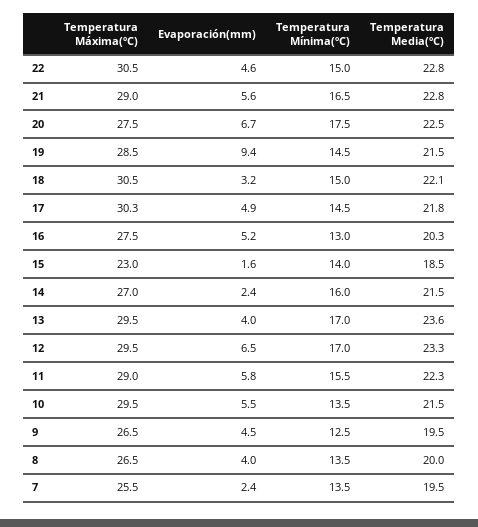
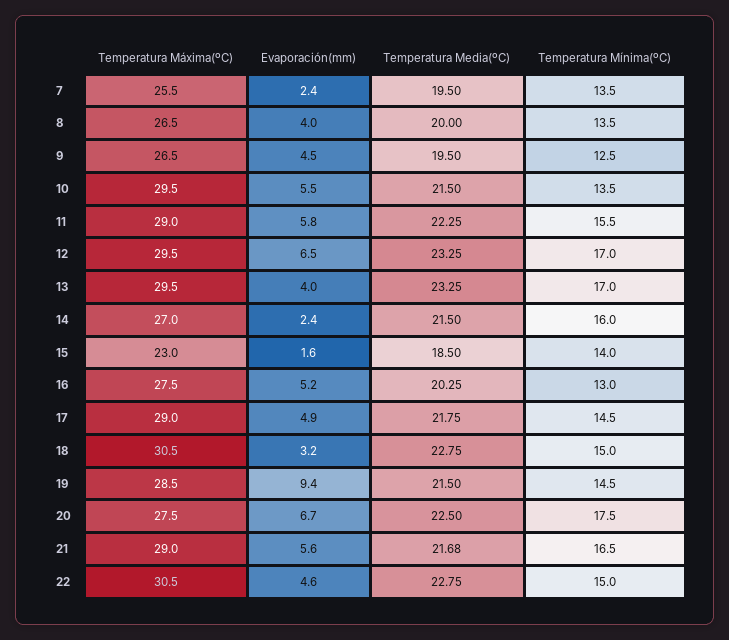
  {
    "Temperatura Máxima(ºC)": {
      "22": 30.5,
      "21": 29,
      "20": 27.5,
      "19": 28.5,
      "18": 30.5,
-     "17": 30.3,
+     "17": 29,
      "16": 27.5,
      "15": 23,
      "14": 27,
      "13": 29.5,
      "12": 29.5,
      "11": 29,
      "10": 29.5,
      "9": 26.5,
      "8": 26.5,
      "7": 25.5
    },
    "Evaporación(mm)": {
      "22": 4.6,
      "21": 5.6,
      "20": 6.7,
      "19": 9.4,
      "18": 3.2,
      "17": 4.9,
      "16": 5.2,
      "15": 1.6,
      "14": 2.4,
      "13": 4,
      "12": 6.5,
      "11": 5.8,
      "10": 5.5,
      "9": 4.5,
      "8": 4,
      "7": 2.4
    },
    "Temperatura Mínima(ºC)": {
      "22": 15,
      "21": 16.5,
      "20": 17.5,
      "19": 14.5,
      "18": 15,
      "17": 14.5,
      "16": 13,
      "15": 14,
      "14": 16,
      "13": 17,
      "12": 17,
      "11": 15.5,
      "10": 13.5,
      "9": 12.5,
      "8": 13.5,
      "7": 13.5
    },
    "Temperatura Media(ºC)": {
      "22": 22.75,
-     "21": 22.8,
+     "21": 21.68,
      "20": 22.5,
      "19": 21.5,
-     "18": 22.1,
+     "18": 22.75,
      "17": 21.75,
      "16": 20.25,
      "15": 18.5,
      "14": 21.5,
-     "13": 23.6,
+     "13": 23.25,
      "12": 23.25,
      "11": 22.25,
      "10": 21.5,
      "9": 19.5,
      "8": 20,
      "7": 19.5
    }
  }

